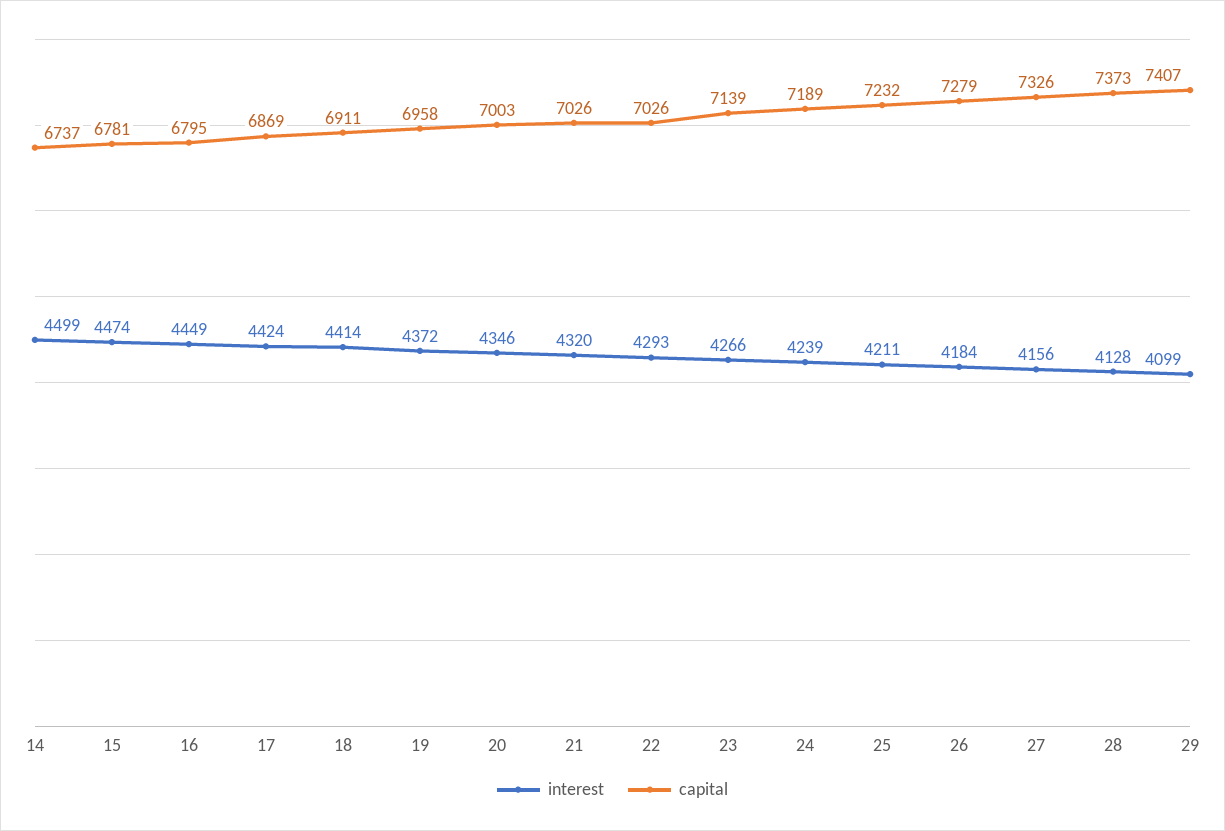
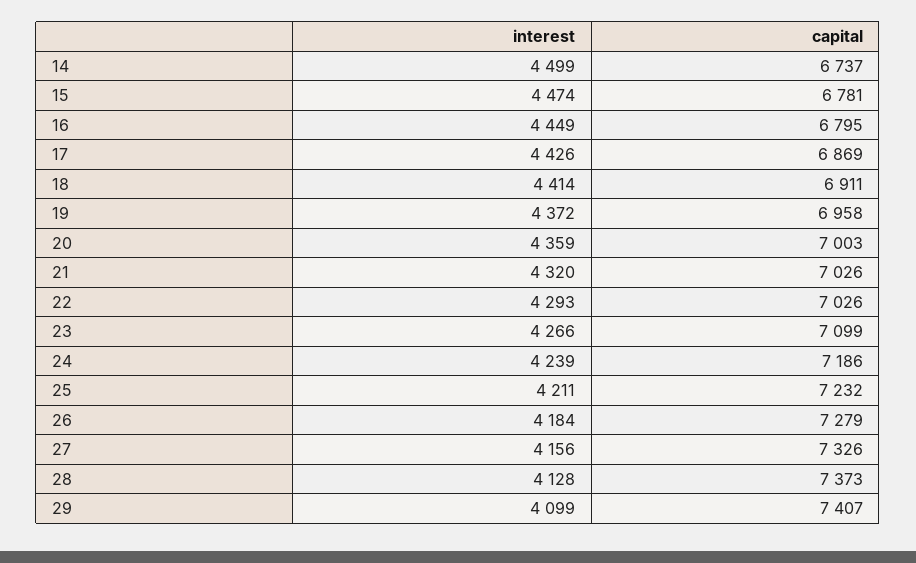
  {
    "interest": {
      "14": 4499,
      "15": 4474,
      "16": 4449,
-     "17": 4424,
+     "17": 4426,
      "18": 4414,
      "19": 4372,
-     "20": 4346,
+     "20": 4359,
      "21": 4320,
      "22": 4293,
      "23": 4266,
      "24": 4239,
      "25": 4211,
      "26": 4184,
      "27": 4156,
      "28": 4128,
      "29": 4099
    },
    "capital": {
      "14": 6737,
      "15": 6781,
      "16": 6795,
      "17": 6869,
      "18": 6911,
      "19": 6958,
      "20": 7003,
      "21": 7026,
      "22": 7026,
-     "23": 7139,
+     "23": 7099,
-     "24": 7189,
+     "24": 7186,
      "25": 7232,
      "26": 7279,
      "27": 7326,
      "28": 7373,
      "29": 7407
    }
  }

